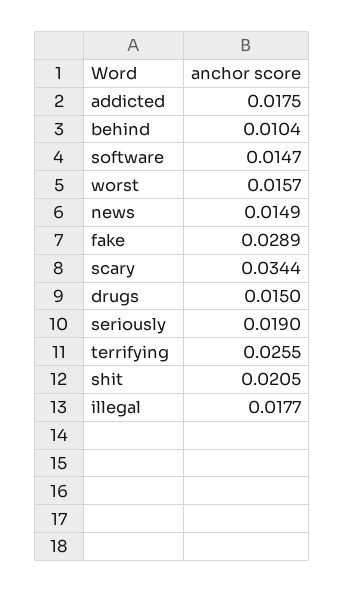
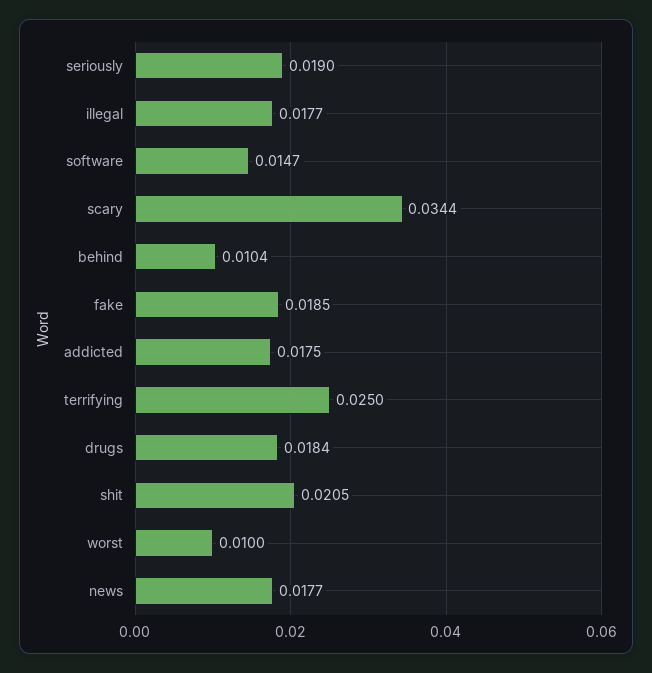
  {
    "addicted": 0.0175,
    "behind": 0.0104,
    "software": 0.0147,
-   "worst": 0.0157,
+   "worst": 0.01,
-   "news": 0.0149,
+   "news": 0.0177,
-   "fake": 0.0289,
+   "fake": 0.0185,
    "scary": 0.0344,
-   "drugs": 0.015,
+   "drugs": 0.0184,
    "seriously": 0.019,
-   "terrifying": 0.0255,
+   "terrifying": 0.025,
    "shit": 0.0205,
    "illegal": 0.0177
  }

